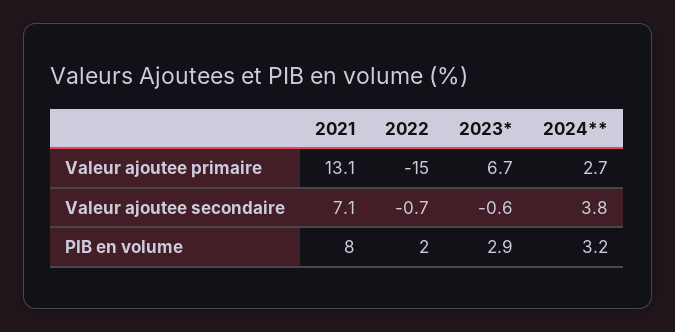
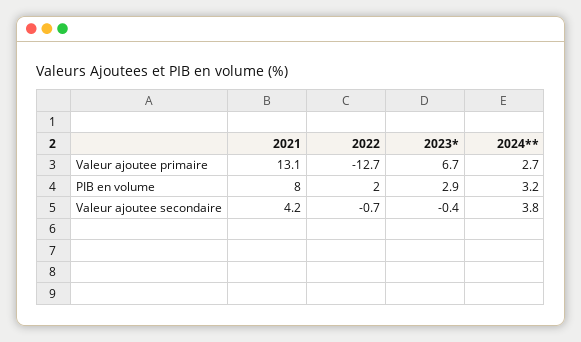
  {
    "2021": {
      "Valeur ajoutee primaire": 13.1,
-     "Valeur ajoutee secondaire": 7.1,
+     "Valeur ajoutee secondaire": 4.2,
      "PIB en volume": 8
    },
    "2022": {
-     "Valeur ajoutee primaire": -15,
+     "Valeur ajoutee primaire": -12.7,
      "Valeur ajoutee secondaire": -0.7,
      "PIB en volume": 2
    },
    "2023*": {
      "Valeur ajoutee primaire": 6.7,
-     "Valeur ajoutee secondaire": -0.6,
+     "Valeur ajoutee secondaire": -0.4,
      "PIB en volume": 2.9
    },
    "2024**": {
      "Valeur ajoutee primaire": 2.7,
      "Valeur ajoutee secondaire": 3.8,
      "PIB en volume": 3.2
    }
  }

